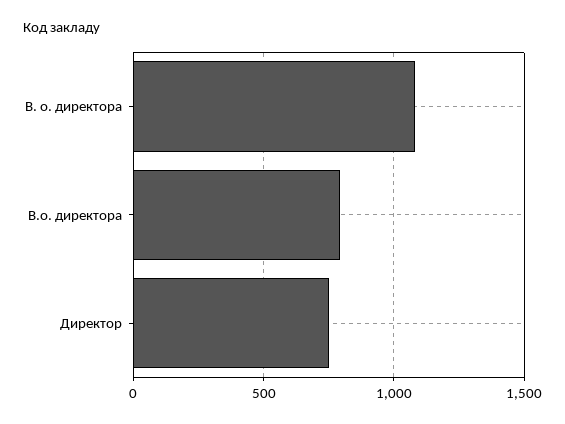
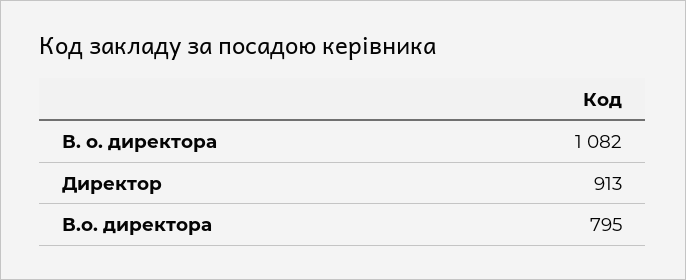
  {
    "В. о. директора": 1082,
    "В.о. директора": 795,
-   "Директор": 750
+   "Директор": 913
  }

